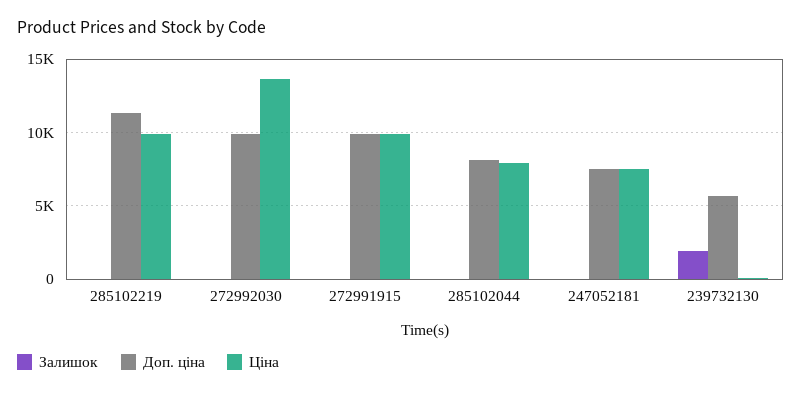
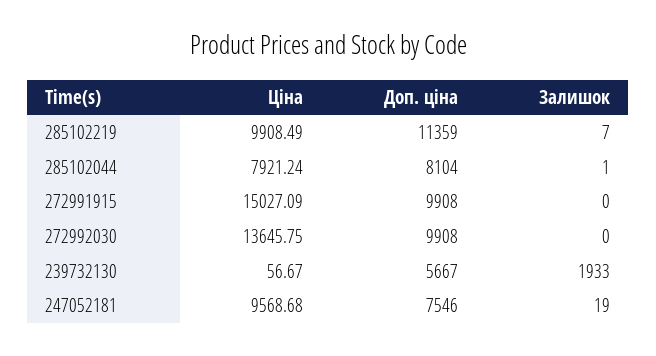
  {
    "Залишок": {
      "285102219": 7,
      "272992030": 0,
      "272991915": 0,
      "285102044": 1,
      "247052181": 19,
      "239732130": 1933
    },
    "Доп. ціна": {
      "285102219": 11359,
      "272992030": 9908,
      "272991915": 9908,
      "285102044": 8104,
      "247052181": 7546,
      "239732130": 5667
    },
    "Ціна": {
      "285102219": 9908.49,
      "272992030": 13645.75,
-     "272991915": 10000,
+     "272991915": 15027.09,
      "285102044": 7921.24,
-     "247052181": 7500,
+     "247052181": 9568.68,
      "239732130": 56.67
    }
  }

